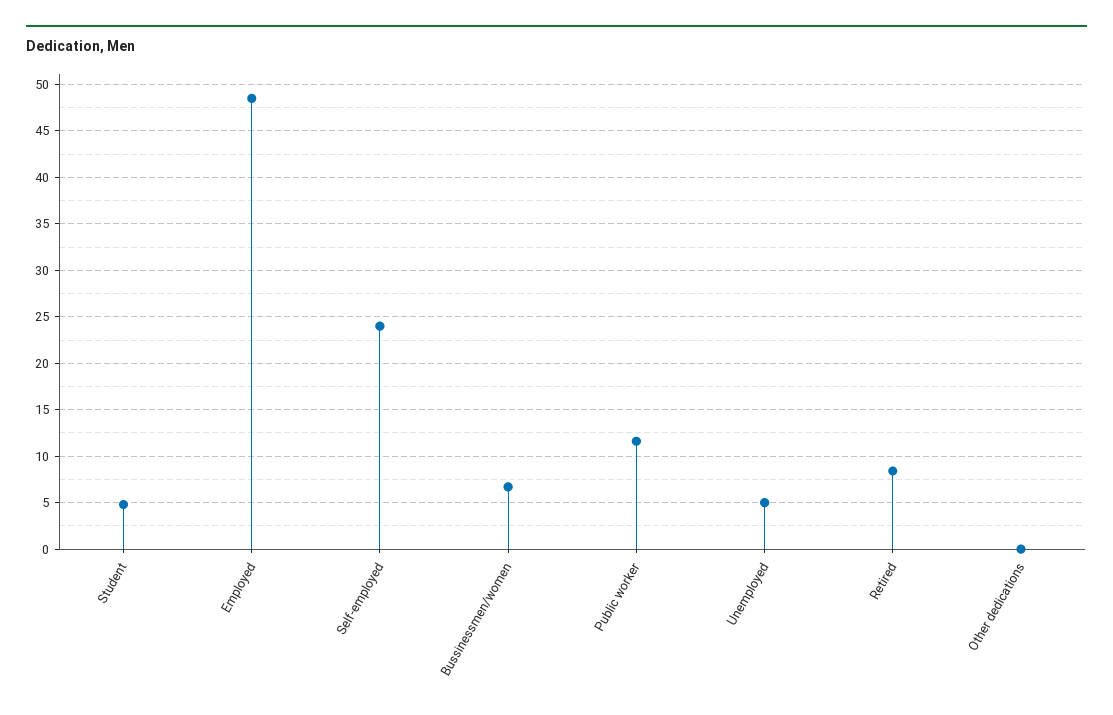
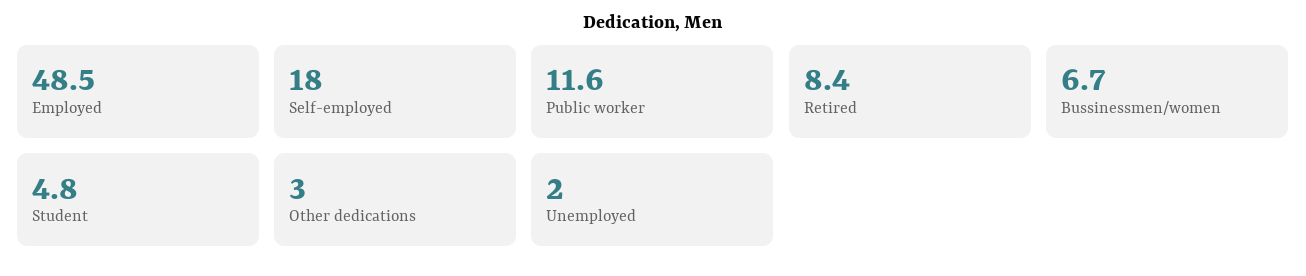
  {
    "Student": 4.8,
    "Employed": 48.5,
-   "Self-employed": 24,
+   "Self-employed": 18,
    "Bussinessmen/women": 6.7,
    "Public worker": 11.6,
-   "Unemployed": 5,
+   "Unemployed": 2,
    "Retired": 8.4,
-   "Other dedications": 0
+   "Other dedications": 3
  }

